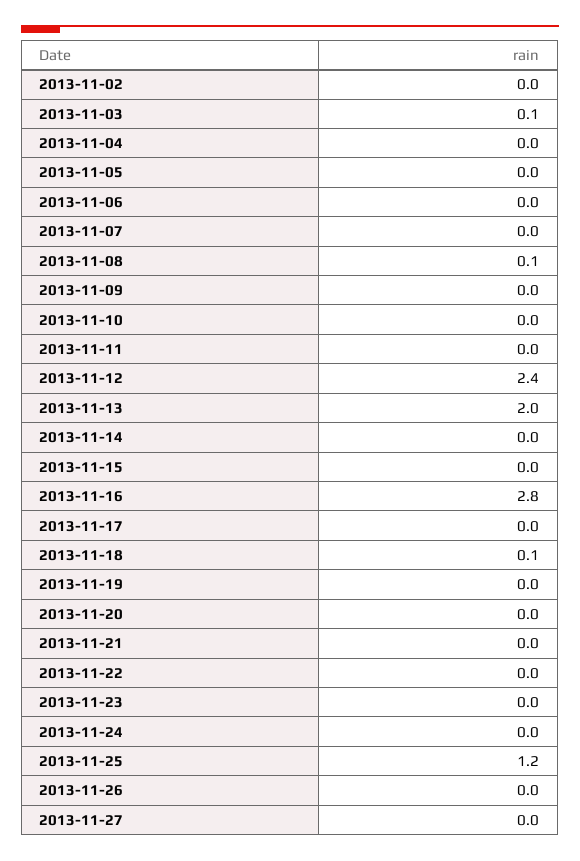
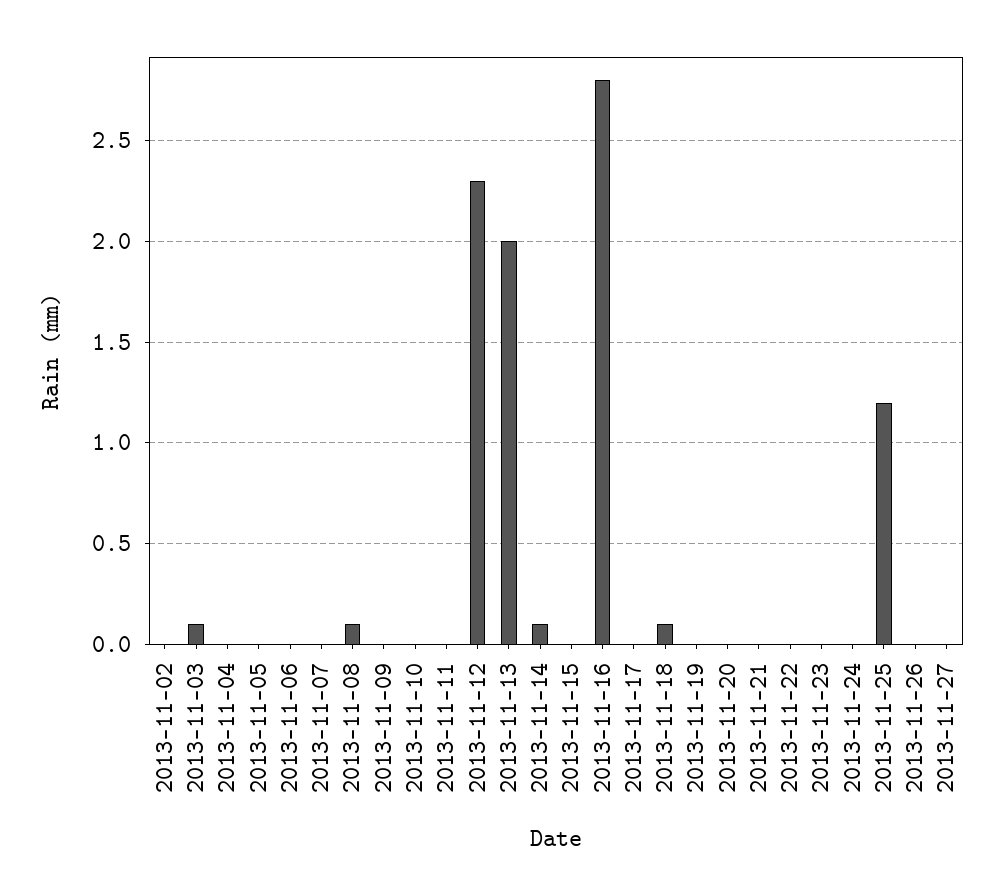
  {
    "2013-11-02": 0,
    "2013-11-03": 0.1,
    "2013-11-04": 0,
    "2013-11-05": 0,
    "2013-11-06": 0,
    "2013-11-07": 0,
    "2013-11-08": 0.1,
    "2013-11-09": 0,
    "2013-11-10": 0,
    "2013-11-11": 0,
-   "2013-11-12": 2.4,
+   "2013-11-12": 2.3,
    "2013-11-13": 2,
-   "2013-11-14": 0,
+   "2013-11-14": 0.1,
    "2013-11-15": 0,
    "2013-11-16": 2.8,
    "2013-11-17": 0,
    "2013-11-18": 0.1,
    "2013-11-19": 0,
    "2013-11-20": 0,
    "2013-11-21": 0,
    "2013-11-22": 0,
    "2013-11-23": 0,
    "2013-11-24": 0,
    "2013-11-25": 1.2,
    "2013-11-26": 0,
    "2013-11-27": 0
  }

